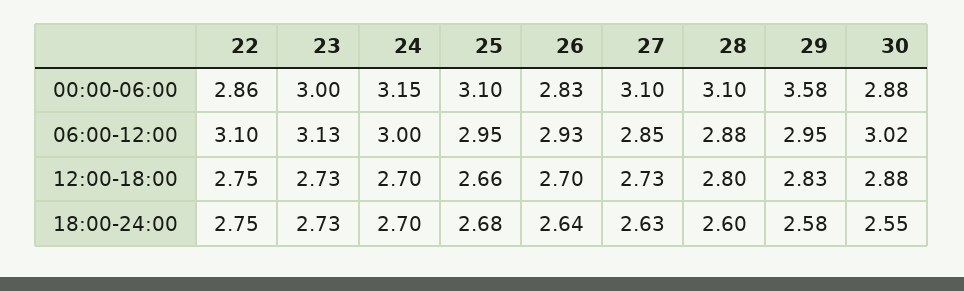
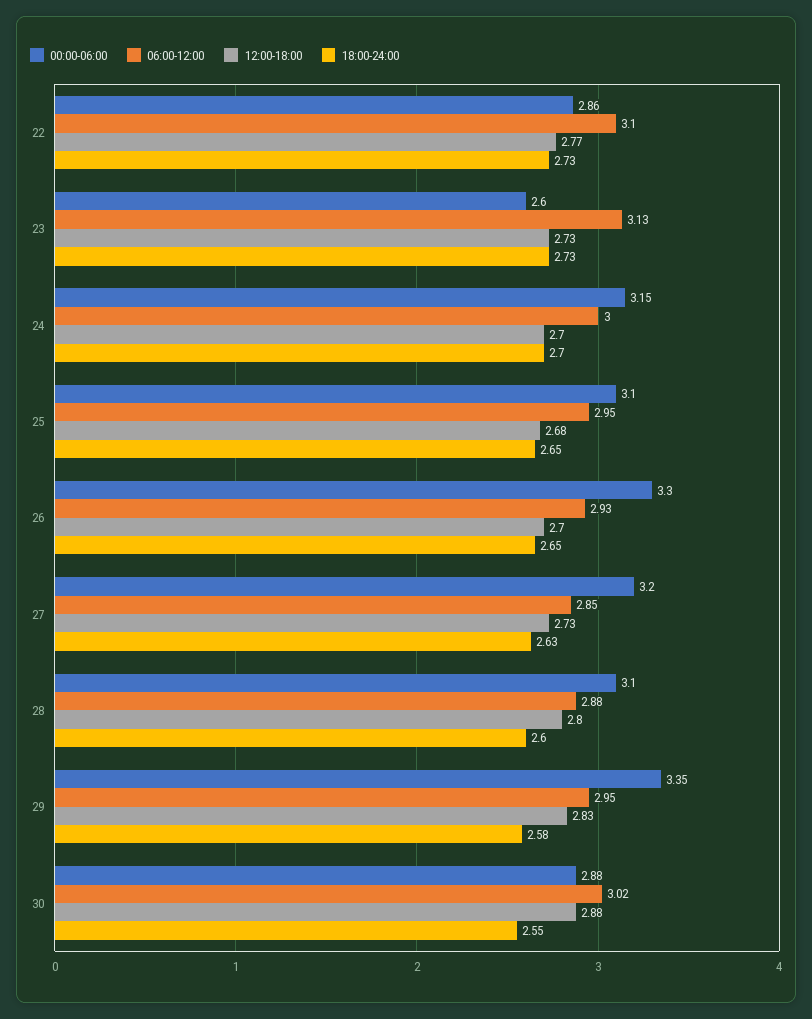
  {
    "00:00-06:00": {
      "22": 2.86,
-     "23": 3,
+     "23": 2.6,
      "24": 3.15,
      "25": 3.1,
-     "26": 2.83,
+     "26": 3.3,
-     "27": 3.1,
+     "27": 3.2,
      "28": 3.1,
-     "29": 3.58,
+     "29": 3.35,
      "30": 2.88
    },
    "06:00-12:00": {
      "22": 3.1,
      "23": 3.13,
      "24": 3,
      "25": 2.95,
      "26": 2.93,
      "27": 2.85,
      "28": 2.88,
      "29": 2.95,
      "30": 3.02
    },
    "12:00-18:00": {
-     "22": 2.75,
+     "22": 2.77,
      "23": 2.73,
      "24": 2.7,
-     "25": 2.66,
+     "25": 2.68,
      "26": 2.7,
      "27": 2.73,
      "28": 2.8,
      "29": 2.83,
      "30": 2.88
    },
    "18:00-24:00": {
-     "22": 2.75,
+     "22": 2.73,
      "23": 2.73,
      "24": 2.7,
-     "25": 2.68,
+     "25": 2.65,
-     "26": 2.64,
+     "26": 2.65,
      "27": 2.63,
      "28": 2.6,
      "29": 2.58,
      "30": 2.55
    }
  }

